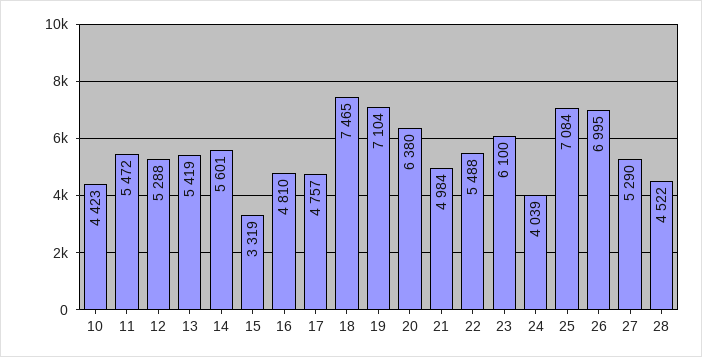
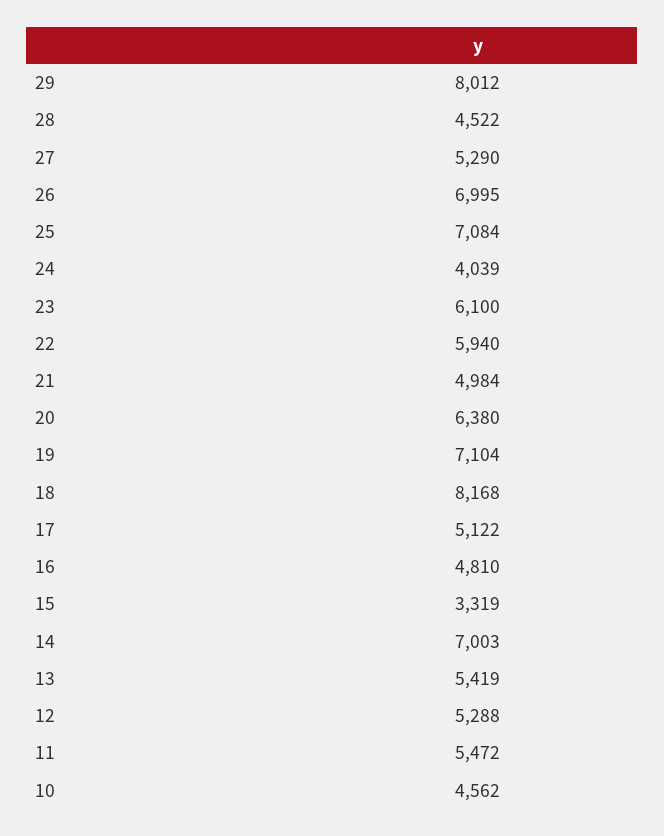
  {
-   "10": 4423,
+   "10": 4562,
    "11": 5472,
    "12": 5288,
    "13": 5419,
-   "14": 5601,
+   "14": 7003,
    "15": 3319,
    "16": 4810,
-   "17": 4757,
+   "17": 5122,
-   "18": 7465,
+   "18": 8168,
    "19": 7104,
    "20": 6380,
    "21": 4984,
-   "22": 5488,
+   "22": 5940,
    "23": 6100,
    "24": 4039,
    "25": 7084,
    "26": 6995,
    "27": 5290,
-   "28": 4522
+   "28": 4522,
+   "29": 8012
  }

